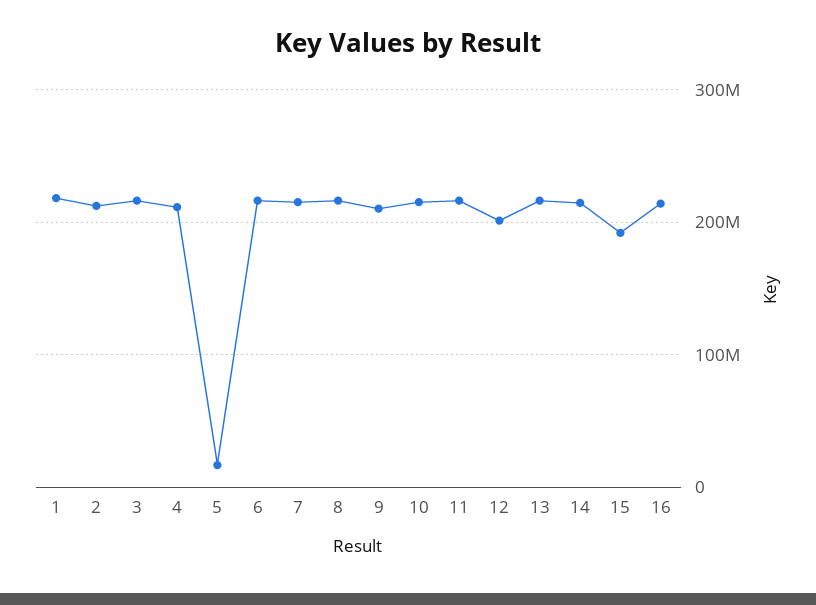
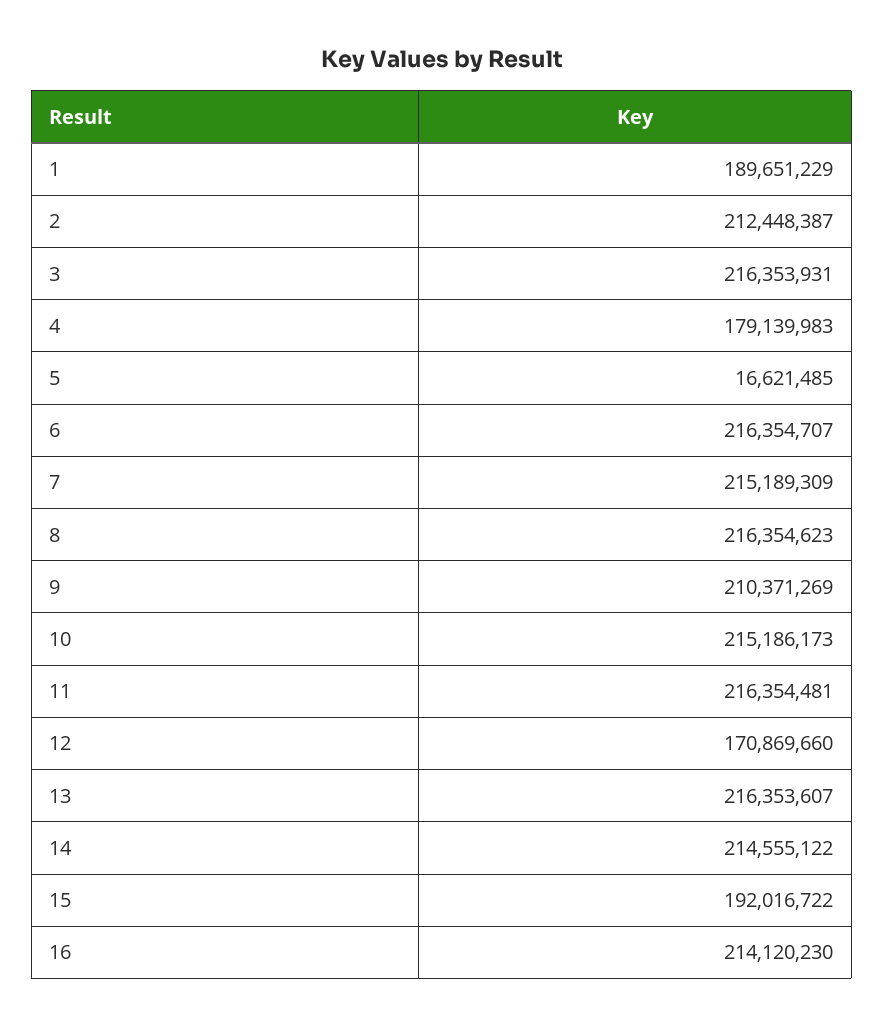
  {
-   "1": 220000000,
+   "1": 189651229,
    "2": 212448387,
    "3": 216353931,
-   "4": 210000000,
+   "4": 179139983,
    "5": 16621485,
    "6": 216354707,
    "7": 215189309,
    "8": 216354623,
    "9": 210371269,
    "10": 215186173,
    "11": 216354481,
-   "12": 200000000,
+   "12": 170869660,
    "13": 216353607,
    "14": 214555122,
    "15": 192016722,
    "16": 214120230
  }

